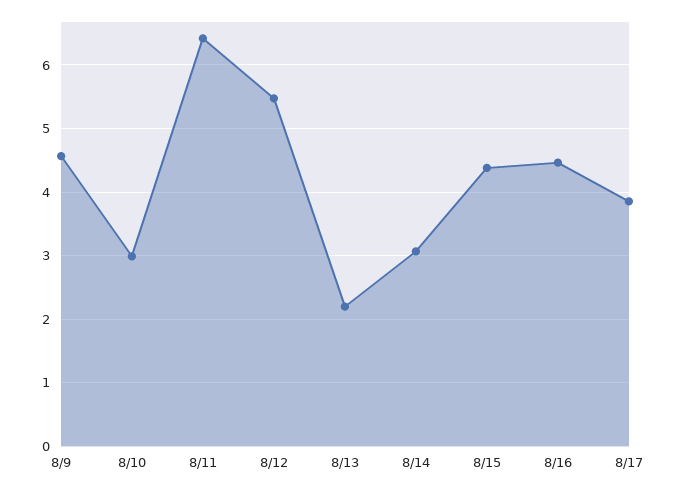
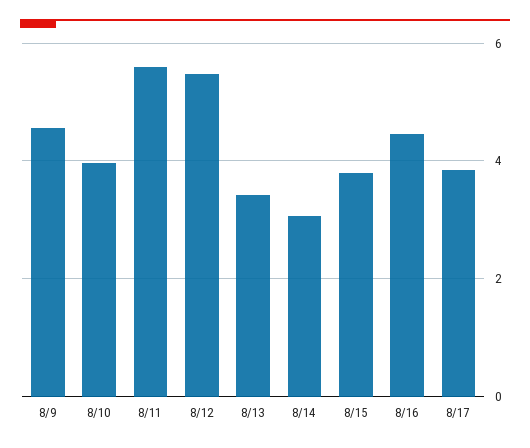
  {
    "8/9": 4.6,
-   "8/10": 3,
+   "8/10": 4,
-   "8/11": 6.4,
+   "8/11": 5.6,
    "8/12": 5.5,
-   "8/13": 2.2,
+   "8/13": 3.4,
    "8/14": 3.1,
-   "8/15": 4.4,
+   "8/15": 3.8,
    "8/16": 4.5,
    "8/17": 3.9
  }

